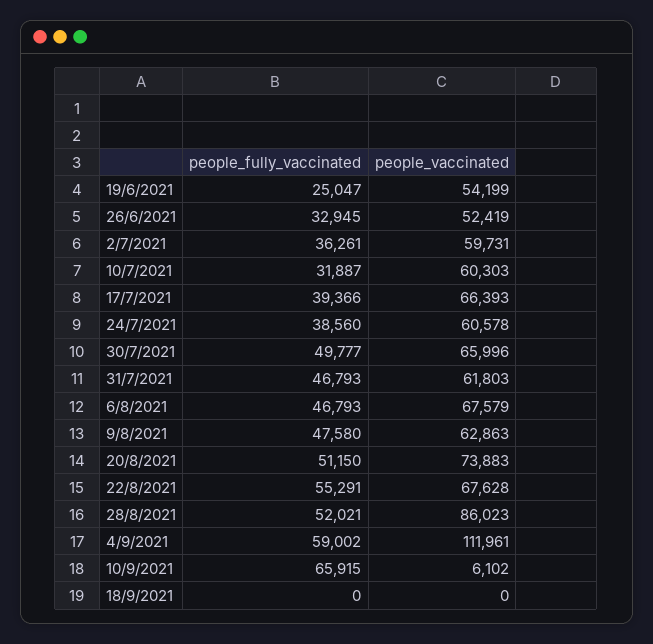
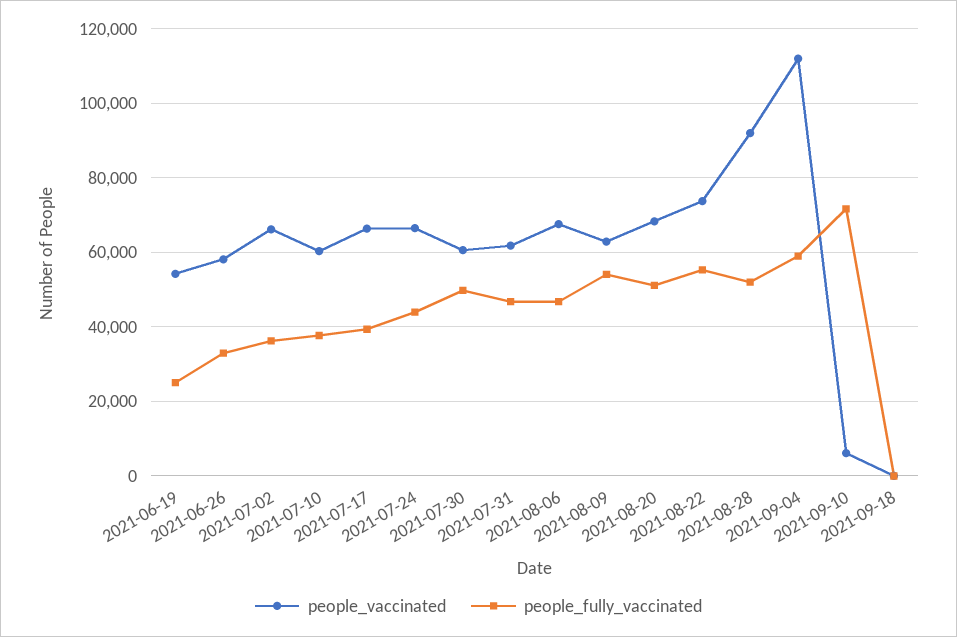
  {
    "people_fully_vaccinated": {
      "19/6/2021": 25047,
      "26/6/2021": 32945,
      "2/7/2021": 36261,
-     "10/7/2021": 31887,
+     "10/7/2021": 38000,
      "17/7/2021": 39366,
-     "24/7/2021": 38560,
+     "24/7/2021": 44000,
      "30/7/2021": 49777,
      "31/7/2021": 46793,
      "6/8/2021": 46793,
-     "9/8/2021": 47580,
+     "9/8/2021": 54000,
      "20/8/2021": 51150,
      "22/8/2021": 55291,
      "28/8/2021": 52021,
      "4/9/2021": 59002,
-     "10/9/2021": 65915,
+     "10/9/2021": 72000,
      "18/9/2021": 0
    },
    "people_vaccinated": {
      "19/6/2021": 54199,
-     "26/6/2021": 52419,
+     "26/6/2021": 58000,
-     "2/7/2021": 59731,
+     "2/7/2021": 66000,
      "10/7/2021": 60303,
      "17/7/2021": 66393,
-     "24/7/2021": 60578,
+     "24/7/2021": 66000,
-     "30/7/2021": 65996,
+     "30/7/2021": 60000,
      "31/7/2021": 61803,
      "6/8/2021": 67579,
      "9/8/2021": 62863,
-     "20/8/2021": 73883,
+     "20/8/2021": 68000,
-     "22/8/2021": 67628,
+     "22/8/2021": 74000,
-     "28/8/2021": 86023,
+     "28/8/2021": 92000,
      "4/9/2021": 111961,
      "10/9/2021": 6102,
      "18/9/2021": 0
    }
  }

